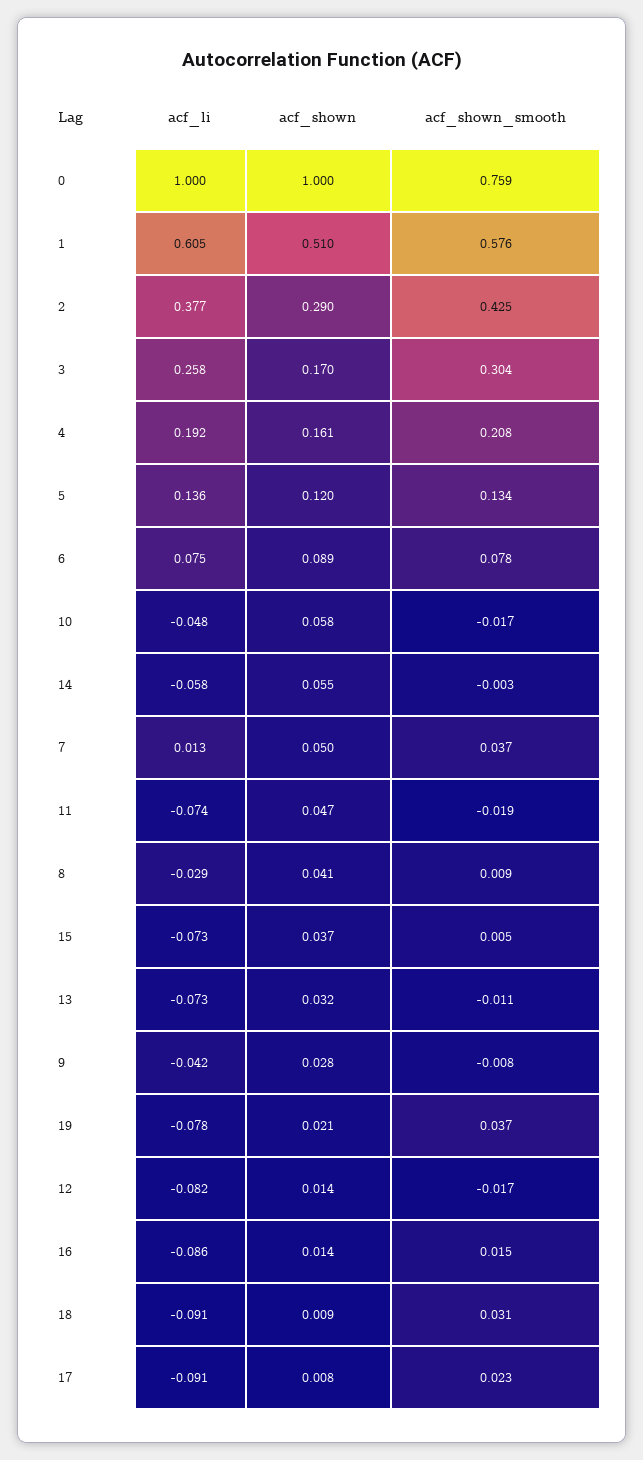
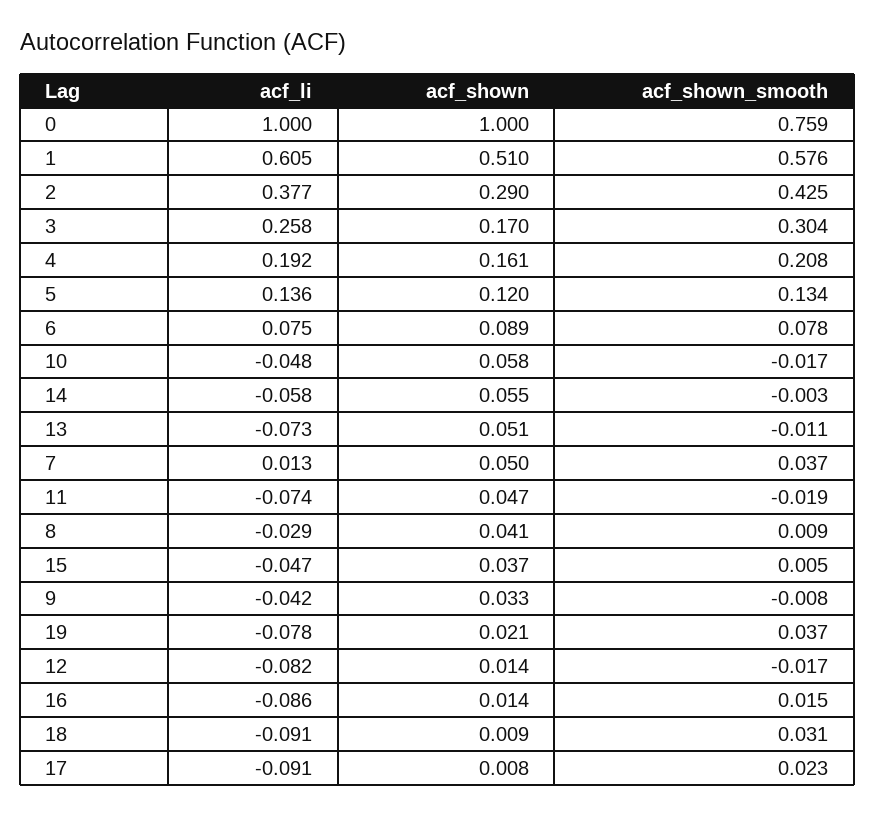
  {
    "acf_li": {
      "0": 1,
      "1": 0.605,
      "2": 0.377,
      "3": 0.258,
      "4": 0.192,
      "5": 0.136,
      "6": 0.075,
      "10": -0.048,
      "14": -0.058,
      "7": 0.013,
      "11": -0.074,
      "8": -0.029,
-     "15": -0.073,
+     "15": -0.047,
      "13": -0.073,
      "9": -0.042,
      "19": -0.078,
      "12": -0.082,
      "16": -0.086,
      "18": -0.091,
      "17": -0.091
    },
    "acf_shown": {
      "0": 1,
      "1": 0.51,
      "2": 0.29,
      "3": 0.17,
      "4": 0.161,
      "5": 0.12,
      "6": 0.089,
      "10": 0.058,
      "14": 0.055,
      "7": 0.05,
      "11": 0.047,
      "8": 0.041,
      "15": 0.037,
-     "13": 0.032,
+     "13": 0.051,
-     "9": 0.028,
+     "9": 0.033,
      "19": 0.021,
      "12": 0.014,
      "16": 0.014,
      "18": 0.009,
      "17": 0.008
    },
    "acf_shown_smooth": {
      "0": 0.759,
      "1": 0.576,
      "2": 0.425,
      "3": 0.304,
      "4": 0.208,
      "5": 0.134,
      "6": 0.078,
      "10": -0.017,
      "14": -0.003,
      "7": 0.037,
      "11": -0.019,
      "8": 0.009,
      "15": 0.005,
      "13": -0.011,
      "9": -0.008,
      "19": 0.037,
      "12": -0.017,
      "16": 0.015,
      "18": 0.031,
      "17": 0.023
    }
  }

